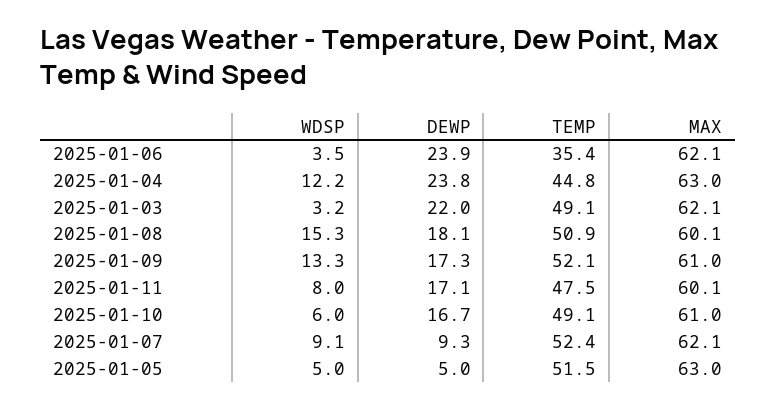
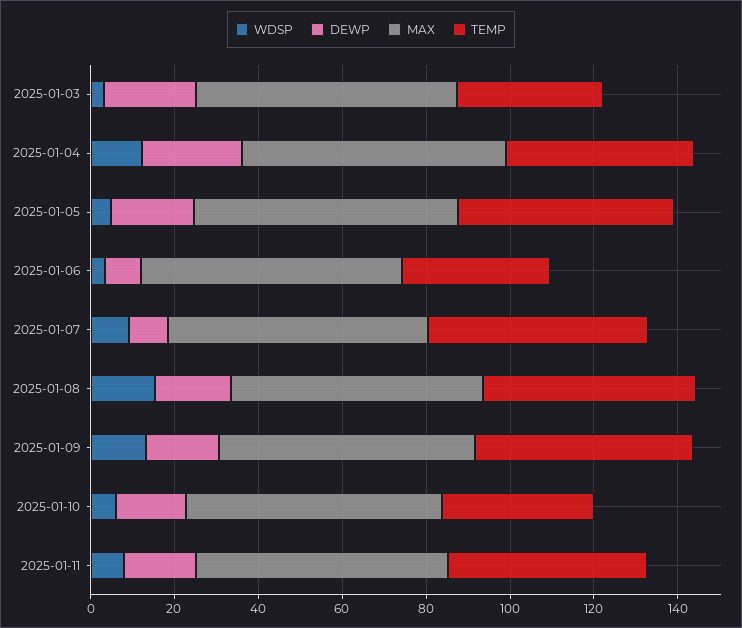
  {
    "WDSP": {
      "2025-01-06": 3.5,
      "2025-01-04": 12.2,
      "2025-01-03": 3.2,
      "2025-01-08": 15.3,
      "2025-01-09": 13.3,
      "2025-01-11": 8,
      "2025-01-10": 6,
      "2025-01-07": 9.1,
      "2025-01-05": 5
    },
    "DEWP": {
-     "2025-01-06": 23.9,
+     "2025-01-06": 10,
      "2025-01-04": 23.8,
      "2025-01-03": 22,
      "2025-01-08": 18.1,
      "2025-01-09": 17.3,
      "2025-01-11": 17.1,
      "2025-01-10": 16.7,
      "2025-01-07": 9.3,
-     "2025-01-05": 5
+     "2025-01-05": 20
    },
    "TEMP": {
      "2025-01-06": 35.4,
      "2025-01-04": 44.8,
-     "2025-01-03": 49.1,
+     "2025-01-03": 35,
      "2025-01-08": 50.9,
      "2025-01-09": 52.1,
      "2025-01-11": 47.5,
-     "2025-01-10": 49.1,
+     "2025-01-10": 35,
      "2025-01-07": 52.4,
      "2025-01-05": 51.5
    },
    "MAX": {
      "2025-01-06": 62.1,
      "2025-01-04": 63,
      "2025-01-03": 62.1,
      "2025-01-08": 60.1,
      "2025-01-09": 61,
      "2025-01-11": 60.1,
      "2025-01-10": 61,
      "2025-01-07": 62.1,
      "2025-01-05": 63
    }
  }

